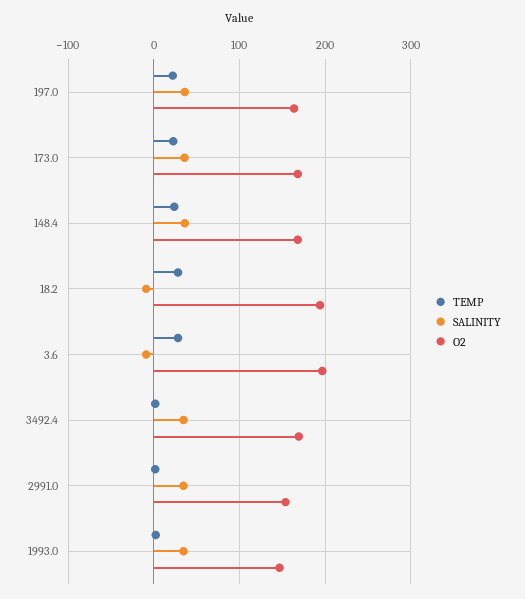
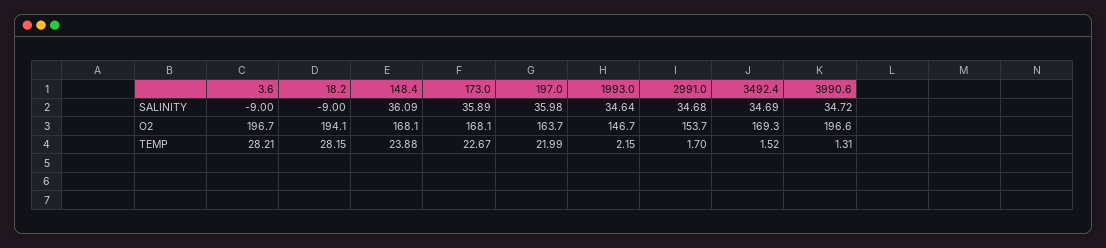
  {
    "TEMP": {
      "197.0": 21.99,
      "173.0": 22.67,
      "148.4": 23.88,
      "18.2": 28.15,
      "3.6": 28.21,
      "3492.4": 1.52,
      "2991.0": 1.7,
-     "1993.0": 2.15
+     "1993.0": 2.15,
+     "3990.6": 1.31
    },
    "SALINITY": {
      "197.0": 35.98,
      "173.0": 35.89,
      "148.4": 36.09,
      "18.2": -9,
      "3.6": -9,
      "3492.4": 34.69,
      "2991.0": 34.68,
-     "1993.0": 34.64
+     "1993.0": 34.64,
+     "3990.6": 34.72
    },
    "O2": {
      "197.0": 163.7,
      "173.0": 168.1,
      "148.4": 168.1,
      "18.2": 194.1,
      "3.6": 196.7,
      "3492.4": 169.3,
      "2991.0": 153.7,
-     "1993.0": 146.7
+     "1993.0": 146.7,
+     "3990.6": 196.6
    }
  }

